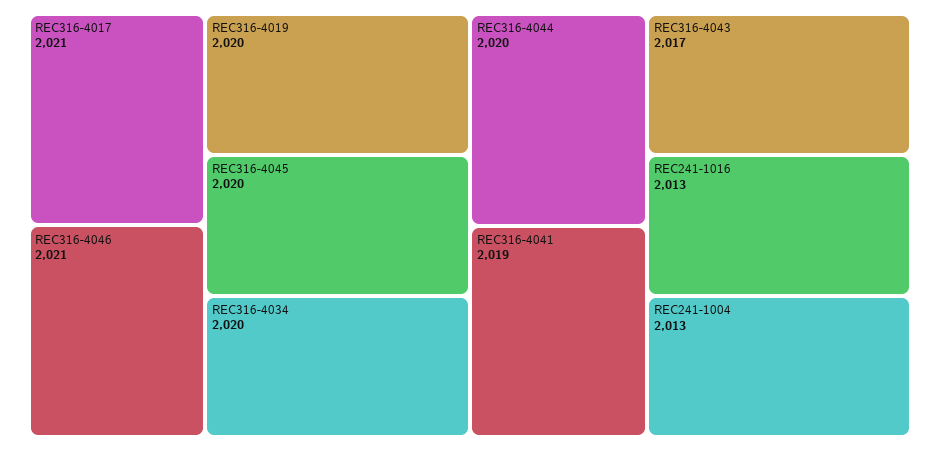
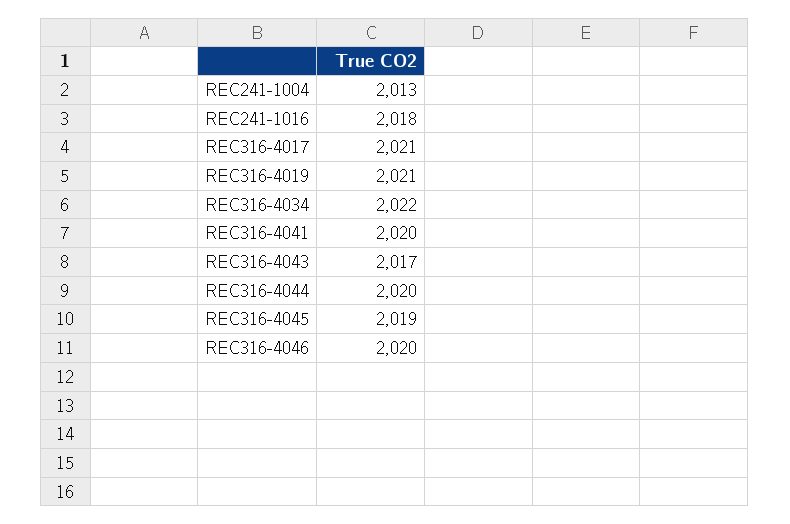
  {
    "REC316-4017": 2021,
-   "REC316-4046": 2021,
+   "REC316-4046": 2020,
-   "REC316-4019": 2020,
+   "REC316-4019": 2021,
-   "REC316-4045": 2020,
+   "REC316-4045": 2019,
-   "REC316-4034": 2020,
+   "REC316-4034": 2022,
    "REC316-4044": 2020,
-   "REC316-4041": 2019,
+   "REC316-4041": 2020,
    "REC316-4043": 2017,
-   "REC241-1016": 2013,
+   "REC241-1016": 2018,
    "REC241-1004": 2013
  }

